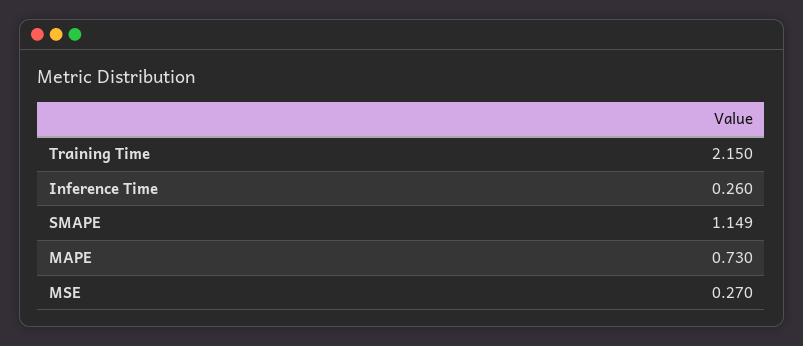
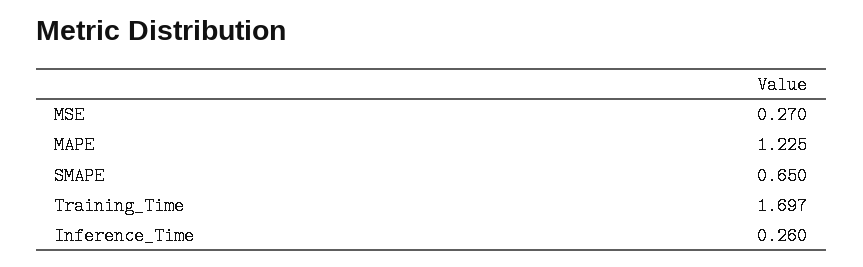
  {
-   "Training Time": 2.15,
+   "Training Time": 1.697,
    "Inference Time": 0.26,
-   "SMAPE": 1.149,
+   "SMAPE": 0.65,
-   "MAPE": 0.73,
+   "MAPE": 1.225,
    "MSE": 0.27
  }

